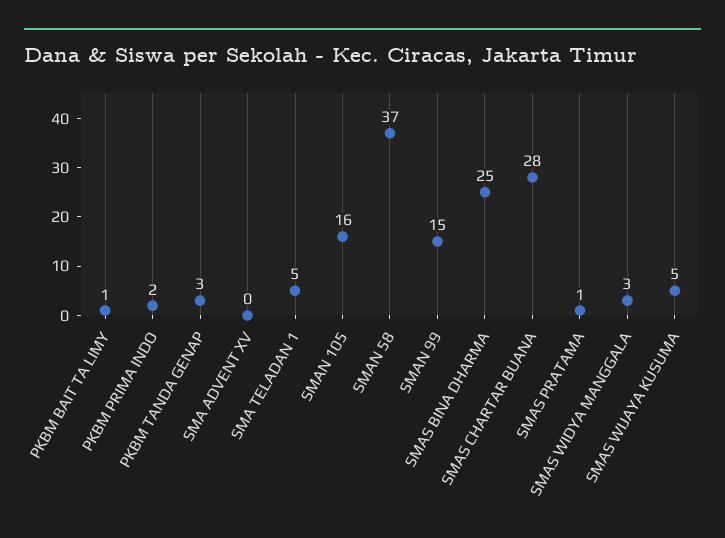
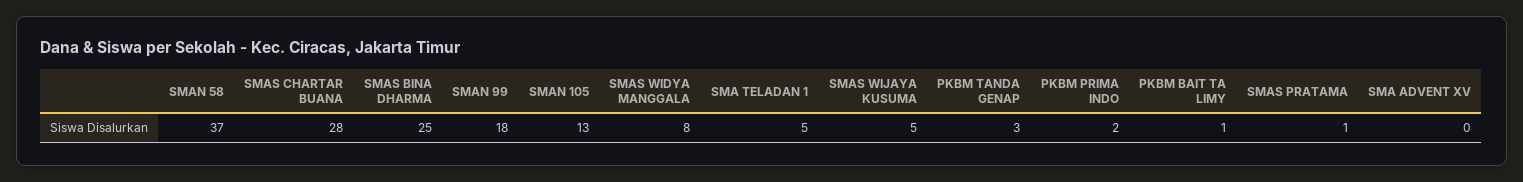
  {
    "PKBM BAIT TA LIMY": 1,
    "PKBM PRIMA INDO": 2,
    "PKBM TANDA GENAP": 3,
    "SMA ADVENT XV": 0,
    "SMA TELADAN 1": 5,
-   "SMAN 105": 16,
+   "SMAN 105": 13,
    "SMAN 58": 37,
-   "SMAN 99": 15,
+   "SMAN 99": 18,
    "SMAS BINA DHARMA": 25,
    "SMAS CHARTAR BUANA": 28,
    "SMAS PRATAMA": 1,
-   "SMAS WIDYA MANGGALA": 3,
+   "SMAS WIDYA MANGGALA": 8,
    "SMAS WIJAYA KUSUMA": 5
  }

